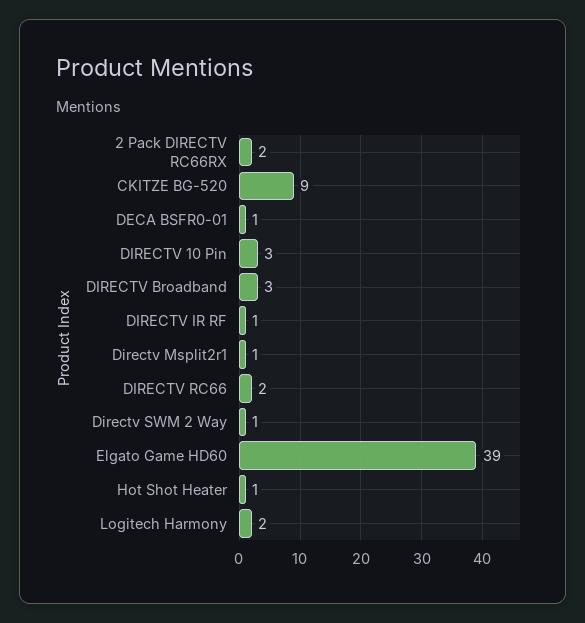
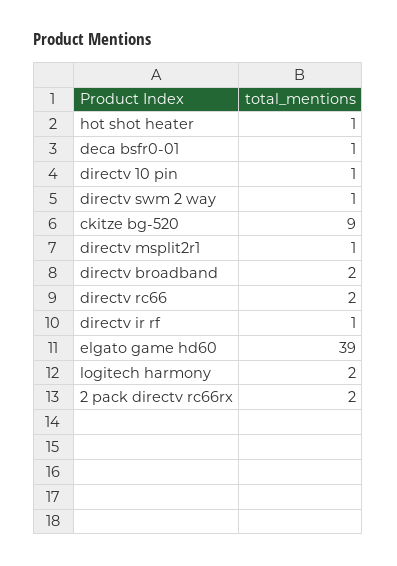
  {
    "2 Pack DIRECTV RC66RX": 2,
    "CKITZE BG-520": 9,
    "DECA BSFR0-01": 1,
-   "DIRECTV 10 Pin": 3,
+   "DIRECTV 10 Pin": 1,
-   "DIRECTV Broadband": 3,
+   "DIRECTV Broadband": 2,
    "DIRECTV IR RF": 1,
    "Directv Msplit2r1": 1,
    "DIRECTV RC66": 2,
    "Directv SWM 2 Way": 1,
    "Elgato Game HD60": 39,
    "Hot Shot Heater": 1,
    "Logitech Harmony": 2
  }

